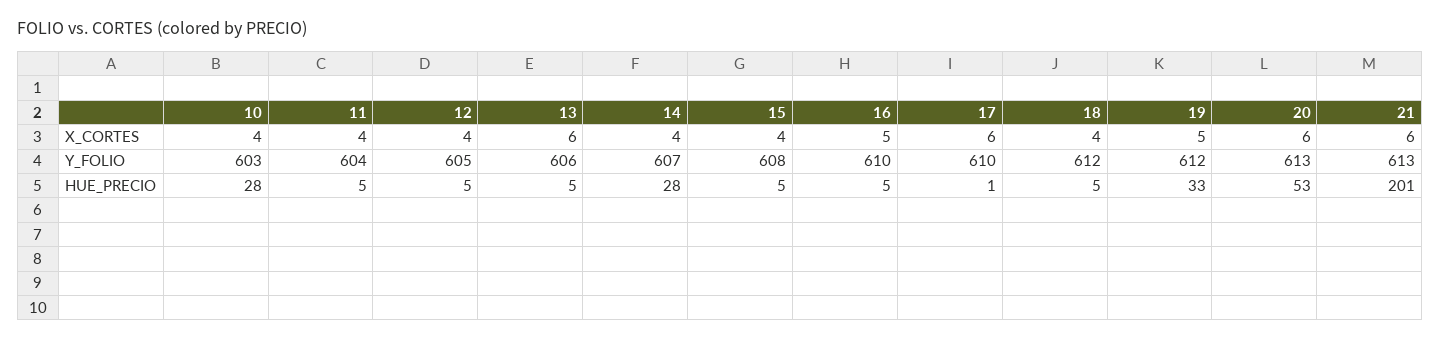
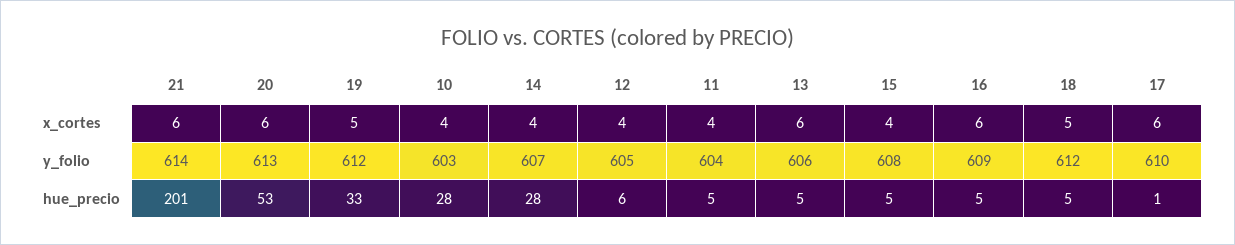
  {
    "10": {
      "X_CORTES": 4,
      "Y_FOLIO": 603,
      "HUE_PRECIO": 28
    },
    "11": {
      "X_CORTES": 4,
      "Y_FOLIO": 604,
      "HUE_PRECIO": 5
    },
    "12": {
      "X_CORTES": 4,
      "Y_FOLIO": 605,
-     "HUE_PRECIO": 5
+     "HUE_PRECIO": 6
    },
    "13": {
      "X_CORTES": 6,
      "Y_FOLIO": 606,
      "HUE_PRECIO": 5
    },
    "14": {
      "X_CORTES": 4,
      "Y_FOLIO": 607,
      "HUE_PRECIO": 28
    },
    "15": {
      "X_CORTES": 4,
      "Y_FOLIO": 608,
      "HUE_PRECIO": 5
    },
    "16": {
-     "X_CORTES": 5,
+     "X_CORTES": 6,
-     "Y_FOLIO": 610,
+     "Y_FOLIO": 609,
      "HUE_PRECIO": 5
    },
    "17": {
      "X_CORTES": 6,
      "Y_FOLIO": 610,
      "HUE_PRECIO": 1
    },
    "18": {
-     "X_CORTES": 4,
+     "X_CORTES": 5,
      "Y_FOLIO": 612,
      "HUE_PRECIO": 5
    },
    "19": {
      "X_CORTES": 5,
      "Y_FOLIO": 612,
      "HUE_PRECIO": 33
    },
    "20": {
      "X_CORTES": 6,
      "Y_FOLIO": 613,
      "HUE_PRECIO": 53
    },
    "21": {
      "X_CORTES": 6,
-     "Y_FOLIO": 613,
+     "Y_FOLIO": 614,
      "HUE_PRECIO": 201
    }
  }

